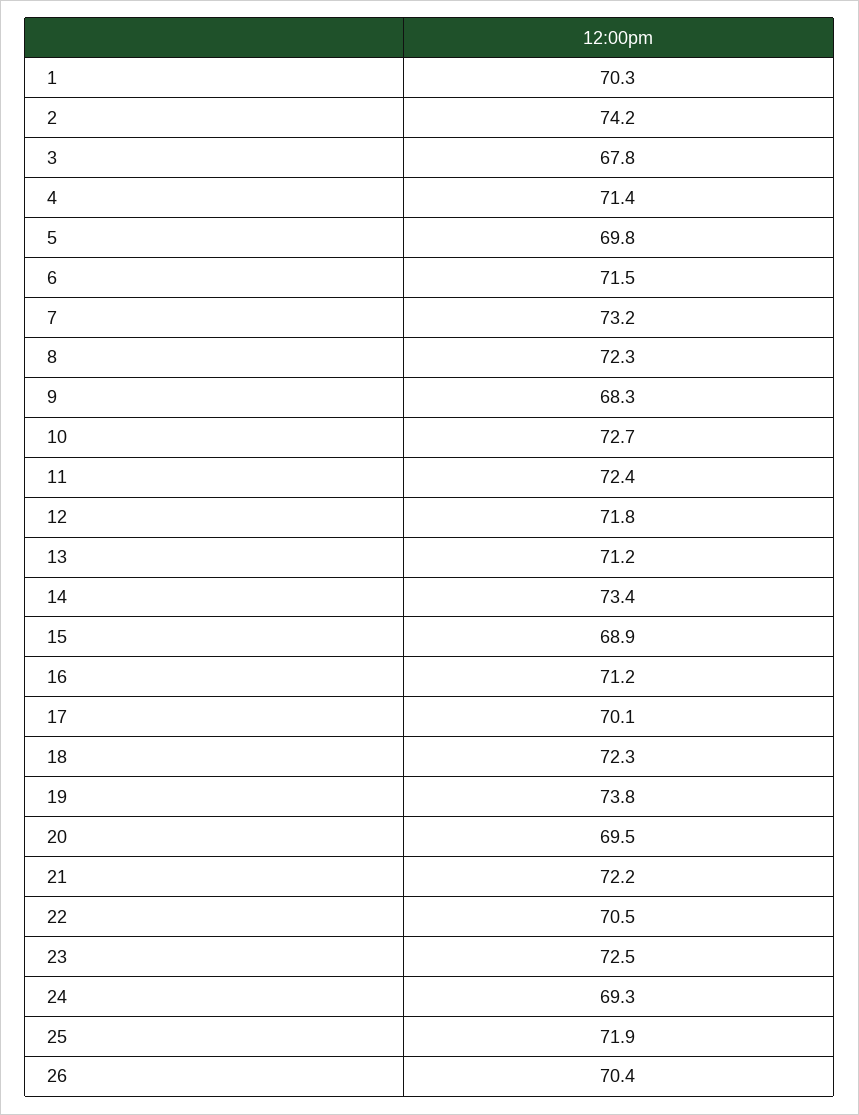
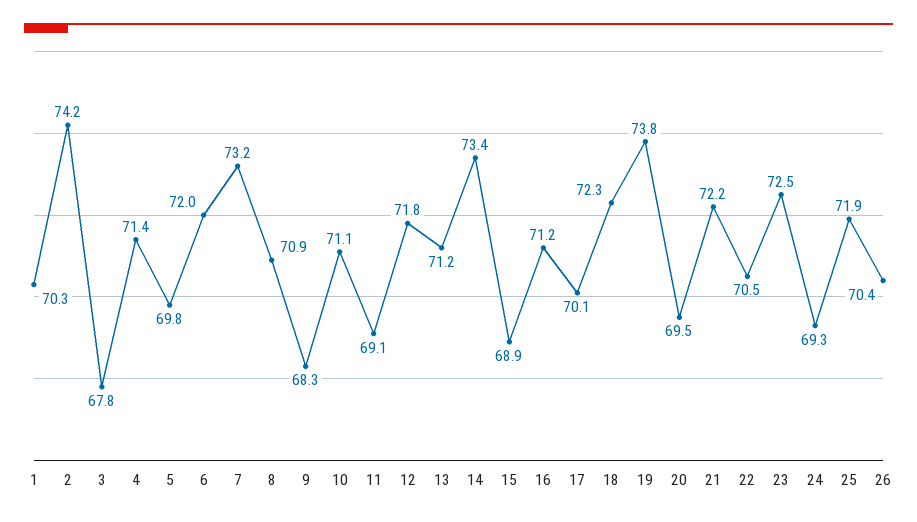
  {
    "1": 70.3,
    "2": 74.2,
    "3": 67.8,
    "4": 71.4,
    "5": 69.8,
-   "6": 71.5,
+   "6": 72,
    "7": 73.2,
-   "8": 72.3,
+   "8": 70.9,
    "9": 68.3,
-   "10": 72.7,
+   "10": 71.1,
-   "11": 72.4,
+   "11": 69.1,
    "12": 71.8,
    "13": 71.2,
    "14": 73.4,
    "15": 68.9,
    "16": 71.2,
    "17": 70.1,
    "18": 72.3,
    "19": 73.8,
    "20": 69.5,
    "21": 72.2,
    "22": 70.5,
    "23": 72.5,
    "24": 69.3,
    "25": 71.9,
    "26": 70.4
  }

